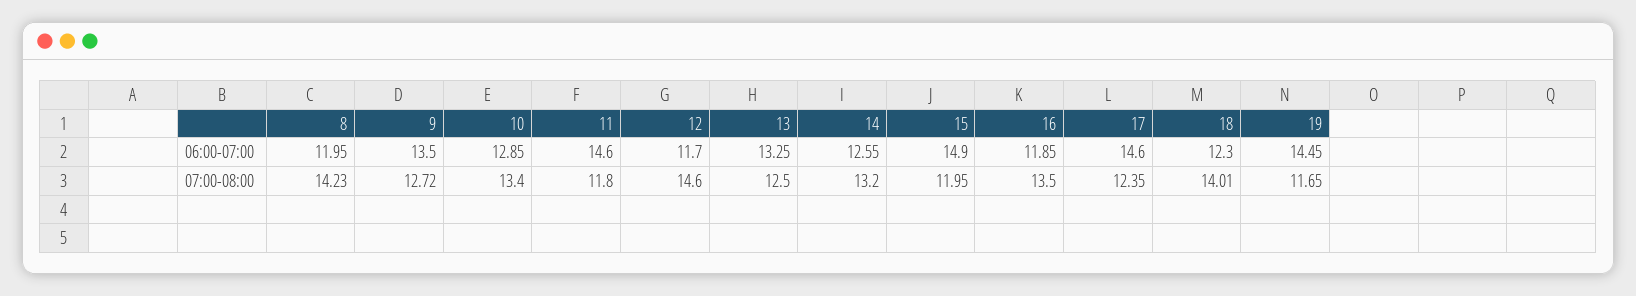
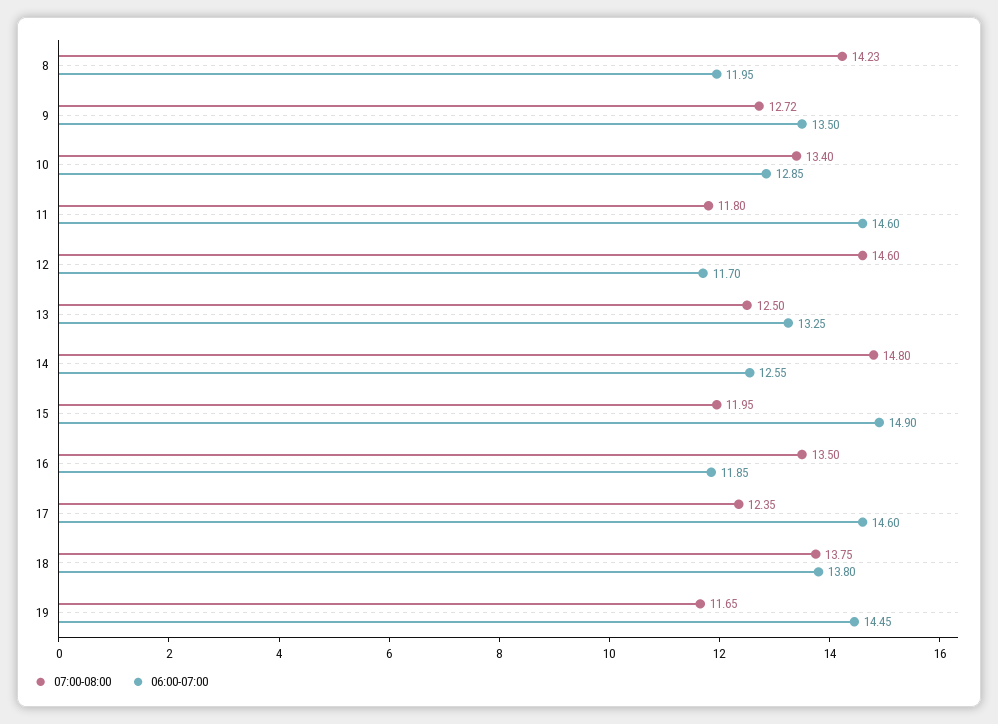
  {
    "06:00-07:00": {
      "8": 11.95,
      "9": 13.5,
      "10": 12.85,
      "11": 14.6,
      "12": 11.7,
      "13": 13.25,
      "14": 12.55,
      "15": 14.9,
      "16": 11.85,
      "17": 14.6,
-     "18": 12.3,
+     "18": 13.8,
      "19": 14.45
    },
    "07:00-08:00": {
      "8": 14.23,
      "9": 12.72,
      "10": 13.4,
      "11": 11.8,
      "12": 14.6,
      "13": 12.5,
-     "14": 13.2,
+     "14": 14.8,
      "15": 11.95,
      "16": 13.5,
      "17": 12.35,
-     "18": 14.01,
+     "18": 13.75,
      "19": 11.65
    }
  }

